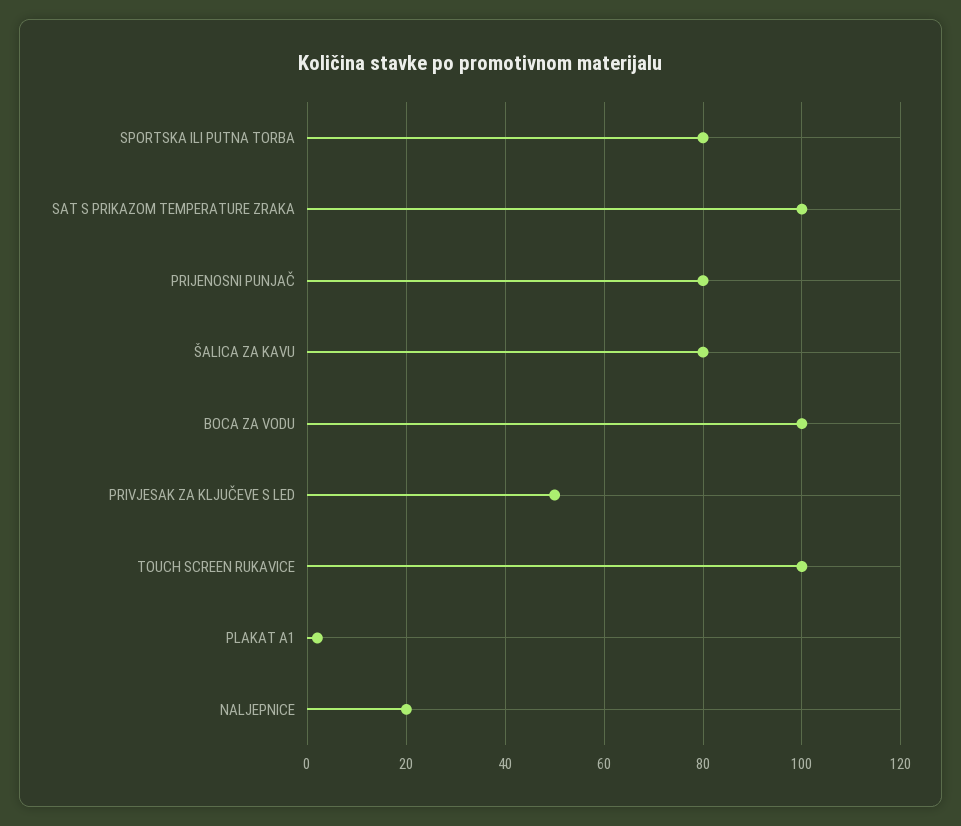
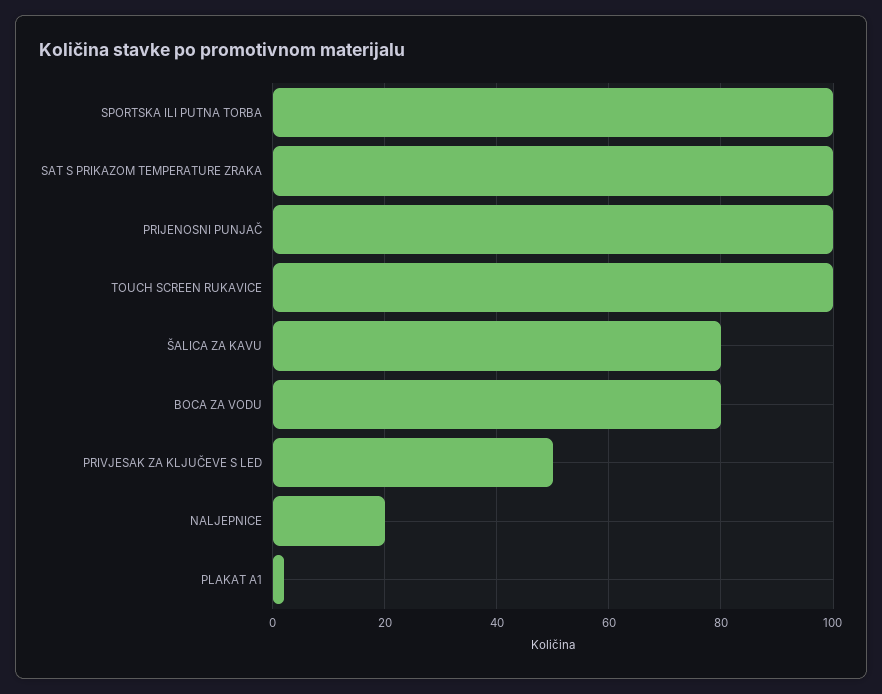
  {
-   "SPORTSKA ILI PUTNA TORBA": 80,
+   "SPORTSKA ILI PUTNA TORBA": 100,
    "SAT S PRIKAZOM TEMPERATURE ZRAKA": 100,
-   "PRIJENOSNI PUNJAČ": 80,
+   "PRIJENOSNI PUNJAČ": 100,
    "ŠALICA ZA KAVU": 80,
-   "BOCA ZA VODU": 100,
+   "BOCA ZA VODU": 80,
    "PRIVJESAK ZA KLJUČEVE S LED": 50,
    "TOUCH SCREEN RUKAVICE": 100,
    "PLAKAT A1": 0,
    "NALJEPNICE": 20
  }

